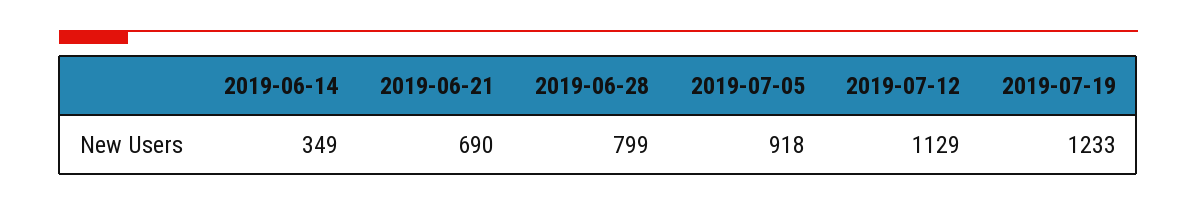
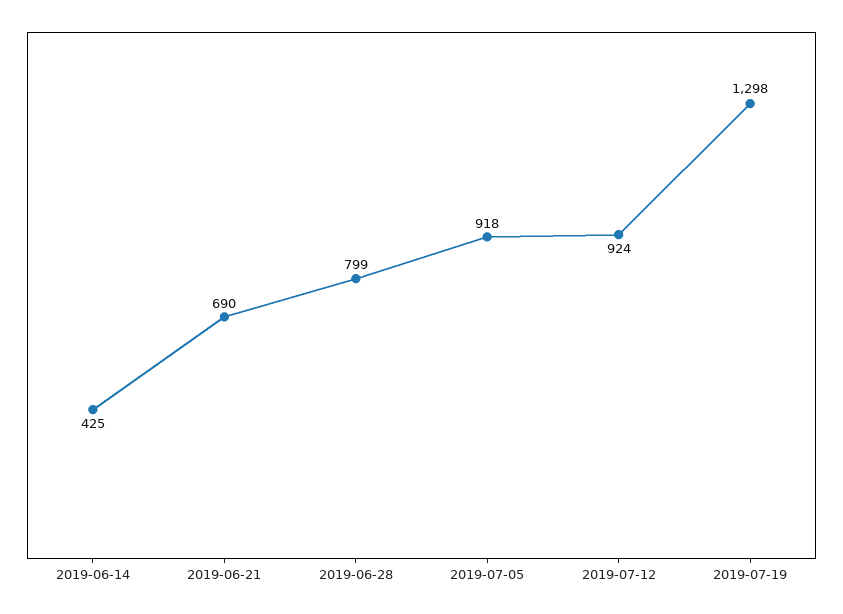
  {
-   "2019-06-14": 349,
+   "2019-06-14": 425,
    "2019-06-21": 690,
    "2019-06-28": 799,
    "2019-07-05": 918,
-   "2019-07-12": 1129,
+   "2019-07-12": 924,
-   "2019-07-19": 1233
+   "2019-07-19": 1298
  }

